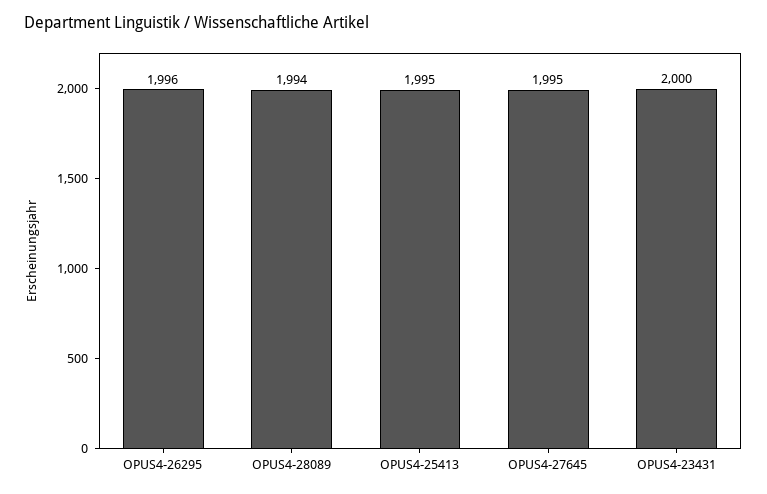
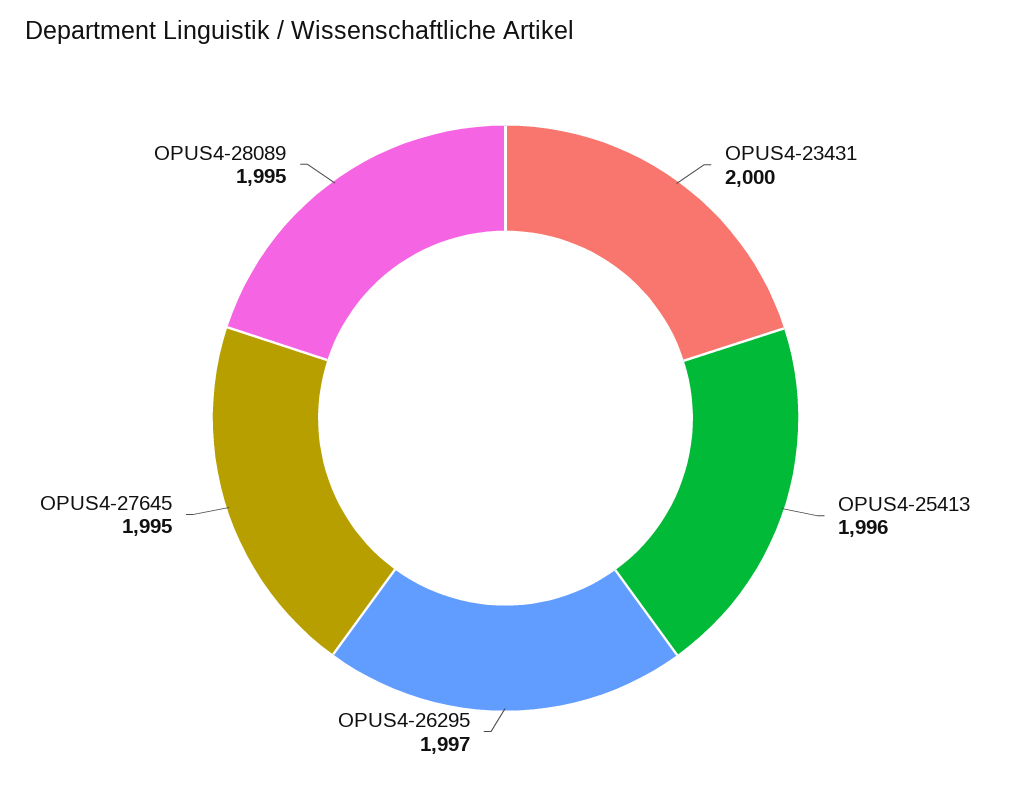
  {
-   "OPUS4-26295": 1996,
+   "OPUS4-26295": 1997,
-   "OPUS4-28089": 1994,
+   "OPUS4-28089": 1995,
-   "OPUS4-25413": 1995,
+   "OPUS4-25413": 1996,
    "OPUS4-27645": 1995,
    "OPUS4-23431": 2000
  }

